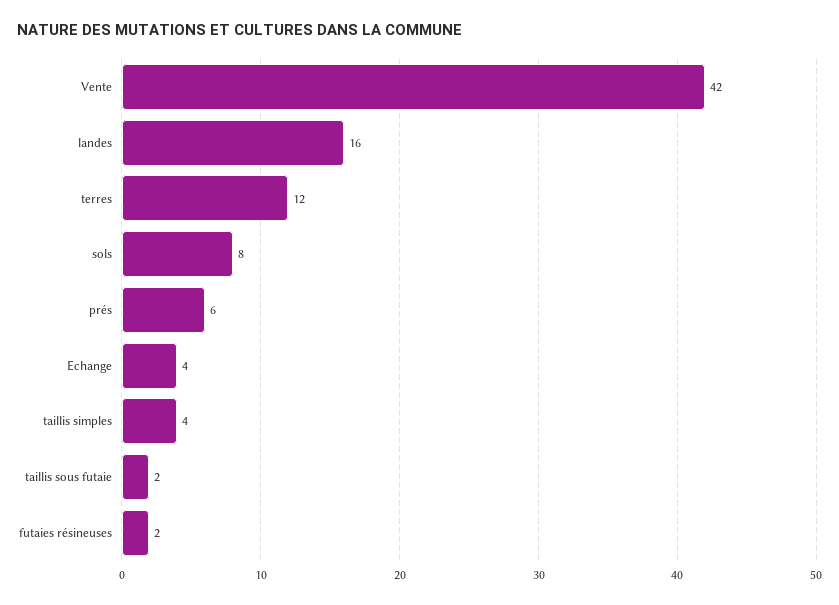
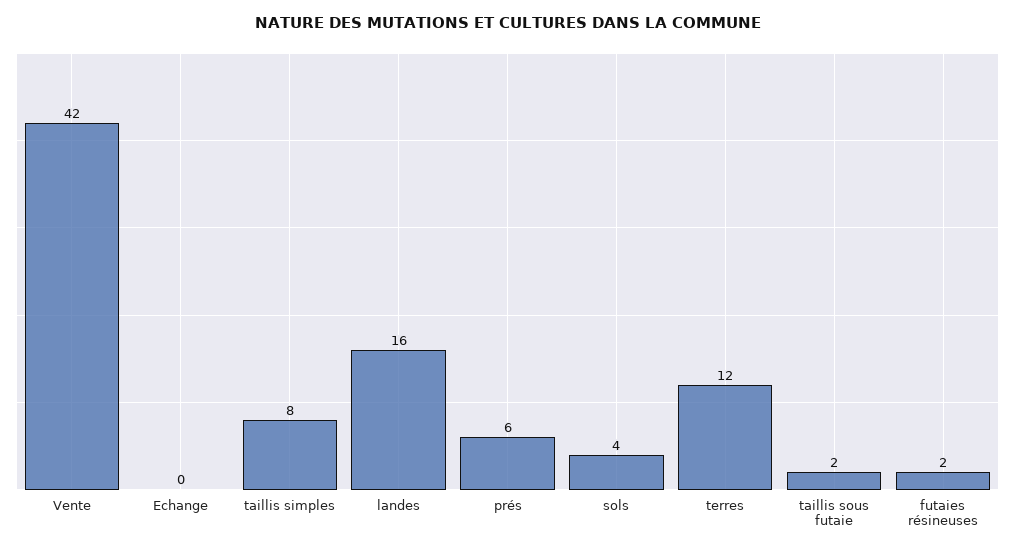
  {
    "Vente": 42,
    "landes": 16,
    "terres": 12,
-   "sols": 8,
+   "sols": 4,
    "prés": 6,
-   "Echange": 4,
+   "Echange": 0,
-   "taillis simples": 4,
+   "taillis simples": 8,
    "taillis sous futaie": 2,
    "futaies résineuses": 2
  }

